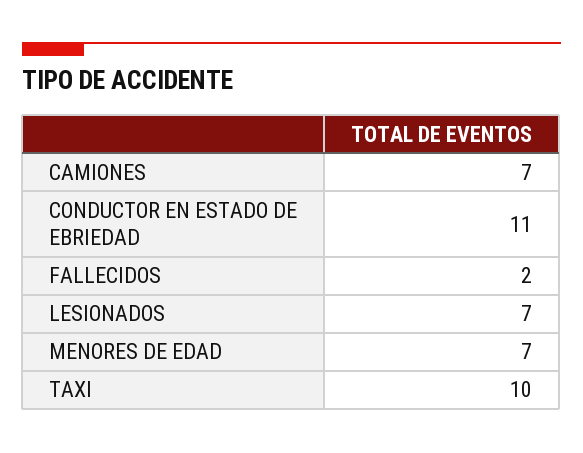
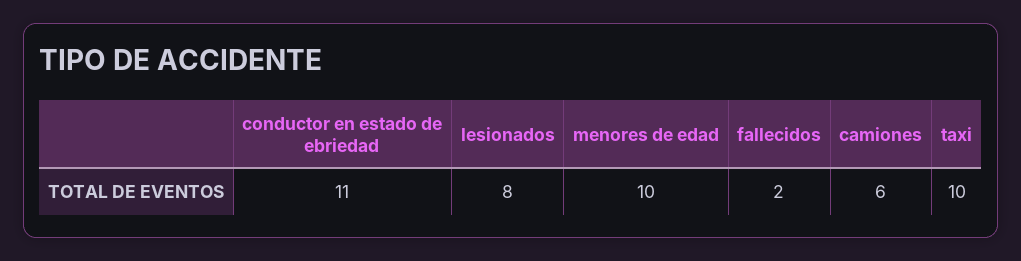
  {
-   "CAMIONES": 7,
+   "CAMIONES": 6,
    "CONDUCTOR EN ESTADO DE EBRIEDAD": 11,
    "FALLECIDOS": 2,
-   "LESIONADOS": 7,
+   "LESIONADOS": 8,
-   "MENORES DE EDAD": 7,
+   "MENORES DE EDAD": 10,
    "TAXI": 10
  }

